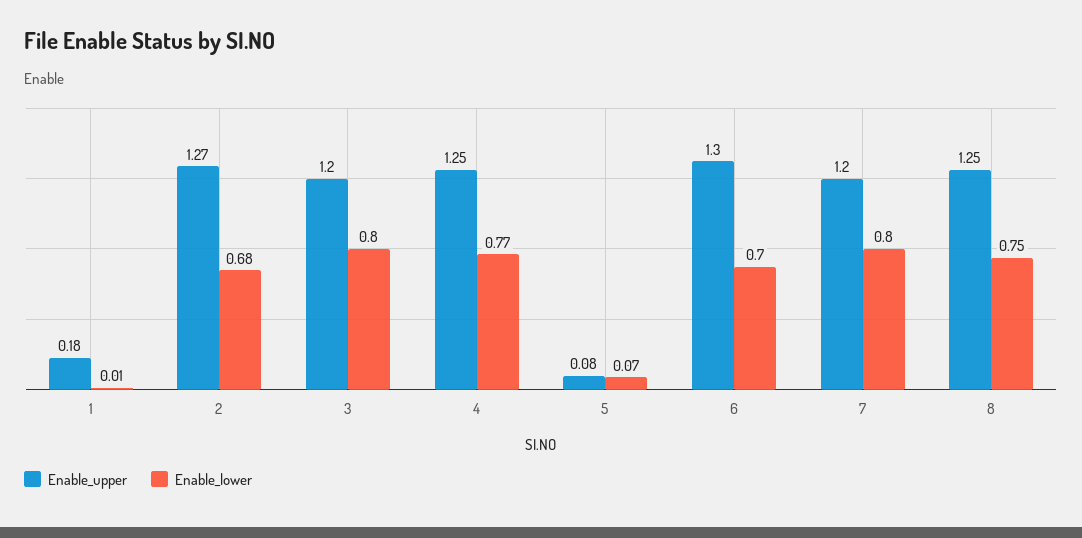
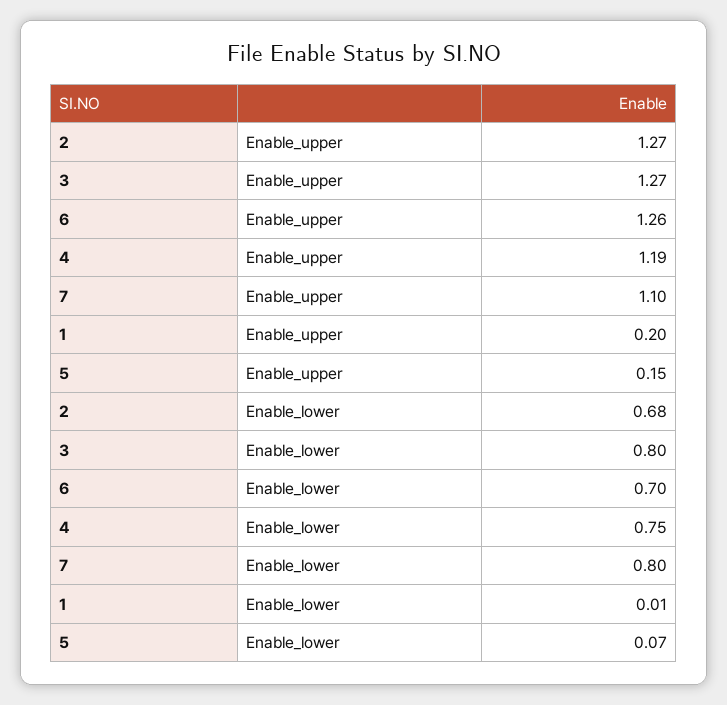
  {
    "Enable_upper": {
-     "1": 0.18,
+     "1": 0.2,
      "2": 1.27,
-     "3": 1.2,
+     "3": 1.27,
-     "4": 1.25,
+     "4": 1.19,
-     "5": 0.08,
+     "5": 0.15,
-     "6": 1.3,
+     "6": 1.26,
-     "7": 1.2,
+     "7": 1.1
-     "8": 1.25
    },
    "Enable_lower": {
      "1": 0.01,
      "2": 0.68,
      "3": 0.8,
-     "4": 0.77,
+     "4": 0.75,
      "5": 0.07,
      "6": 0.7,
-     "7": 0.8,
+     "7": 0.8
-     "8": 0.75
    }
  }

